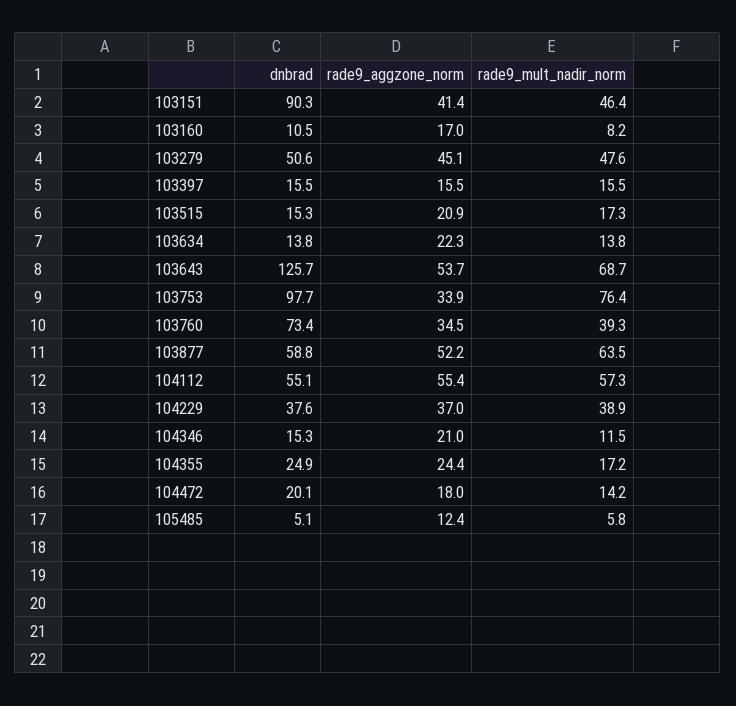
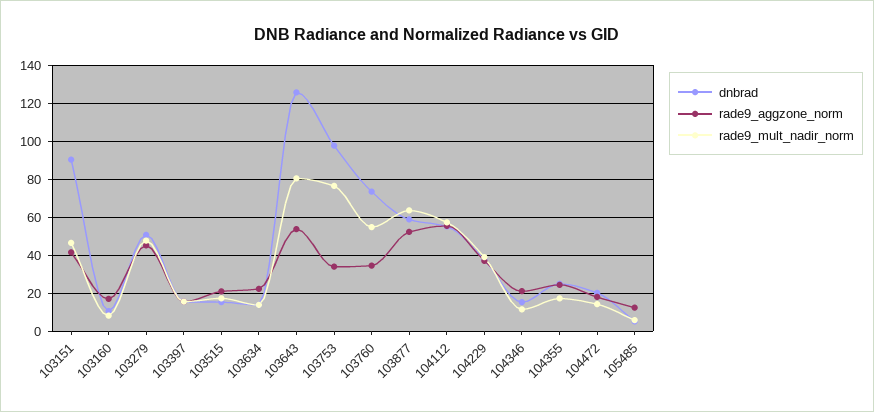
  {
    "dnbrad": {
      "103151": 90.3,
      "103160": 10.5,
      "103279": 50.6,
      "103397": 15.5,
      "103515": 15.3,
      "103634": 13.8,
      "103643": 125.7,
      "103753": 97.7,
      "103760": 73.4,
      "103877": 58.8,
      "104112": 55.1,
      "104229": 37.6,
      "104346": 15.3,
      "104355": 24.9,
      "104472": 20.1,
      "105485": 5.1
    },
    "rade9_aggzone_norm": {
      "103151": 41.4,
      "103160": 17,
      "103279": 45.1,
      "103397": 15.5,
      "103515": 20.9,
      "103634": 22.3,
      "103643": 53.7,
      "103753": 33.9,
      "103760": 34.5,
      "103877": 52.2,
      "104112": 55.4,
      "104229": 37,
      "104346": 21,
      "104355": 24.4,
      "104472": 18,
      "105485": 12.4
    },
    "rade9_mult_nadir_norm": {
      "103151": 46.4,
      "103160": 8.2,
      "103279": 47.6,
      "103397": 15.5,
      "103515": 17.3,
      "103634": 13.8,
-     "103643": 68.7,
+     "103643": 80,
      "103753": 76.4,
-     "103760": 39.3,
+     "103760": 55,
      "103877": 63.5,
      "104112": 57.3,
      "104229": 38.9,
      "104346": 11.5,
      "104355": 17.2,
      "104472": 14.2,
      "105485": 5.8
    }
  }

